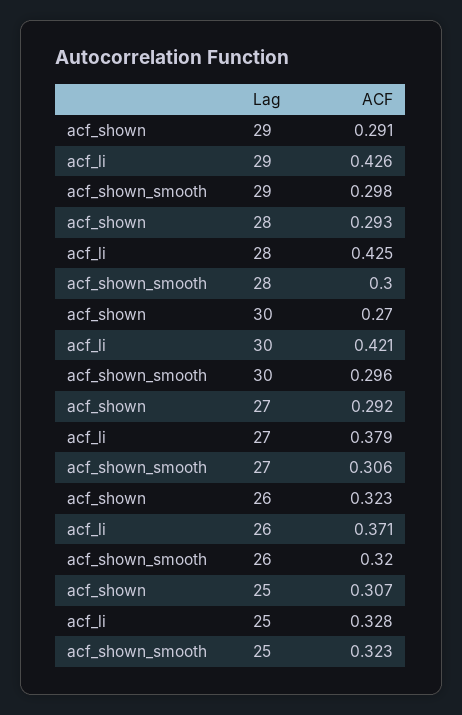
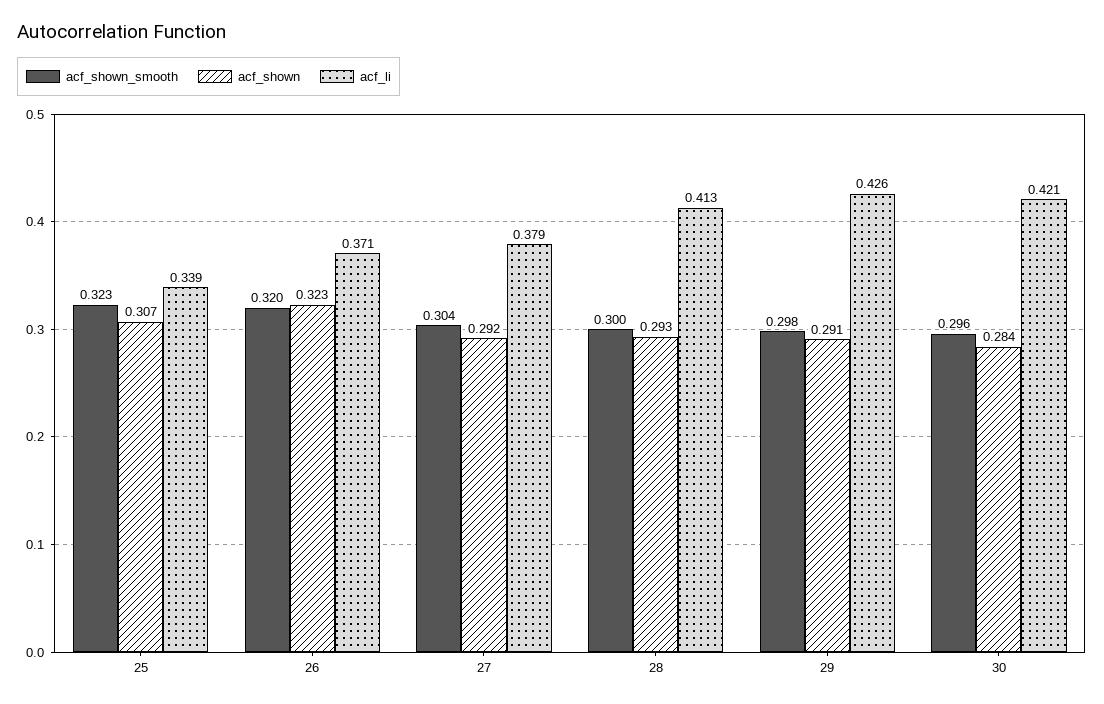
  {
    "acf_shown": {
      "29": 0.291,
      "28": 0.293,
-     "30": 0.27,
+     "30": 0.284,
      "27": 0.292,
      "26": 0.323,
      "25": 0.307
    },
    "acf_li": {
      "29": 0.426,
-     "28": 0.425,
+     "28": 0.413,
      "30": 0.421,
      "27": 0.379,
      "26": 0.371,
-     "25": 0.328
+     "25": 0.339
    },
    "acf_shown_smooth": {
      "29": 0.298,
      "28": 0.3,
      "30": 0.296,
-     "27": 0.306,
+     "27": 0.304,
      "26": 0.32,
      "25": 0.323
    }
  }

